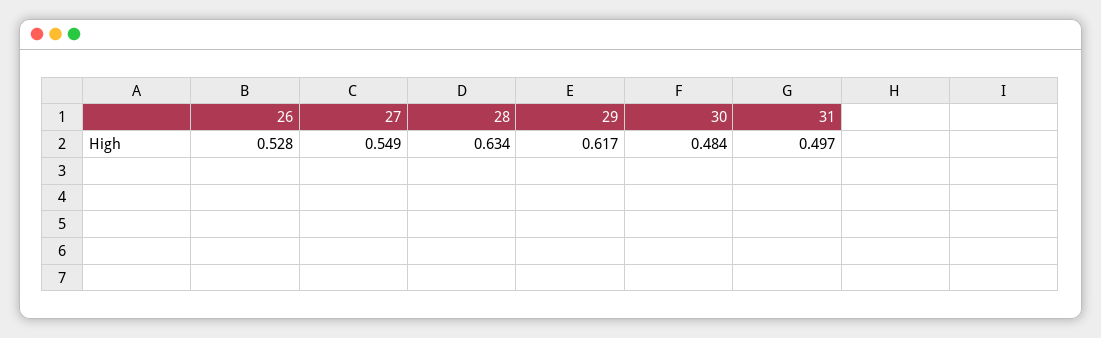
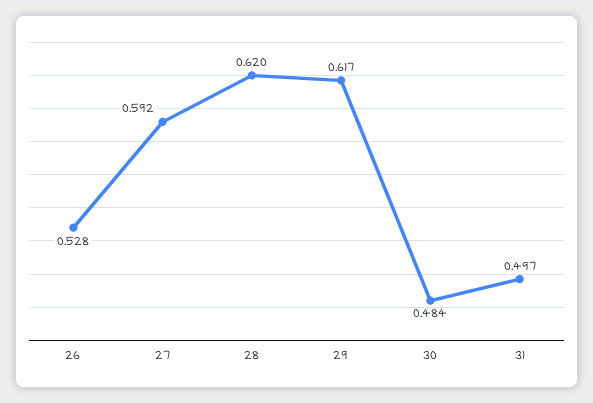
  {
    "26": 0.528,
-   "27": 0.549,
+   "27": 0.592,
-   "28": 0.634,
+   "28": 0.62,
    "29": 0.617,
    "30": 0.484,
    "31": 0.497
  }

